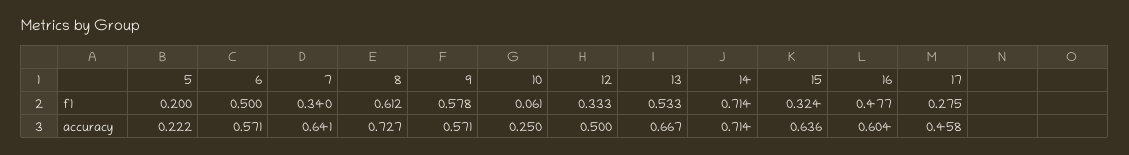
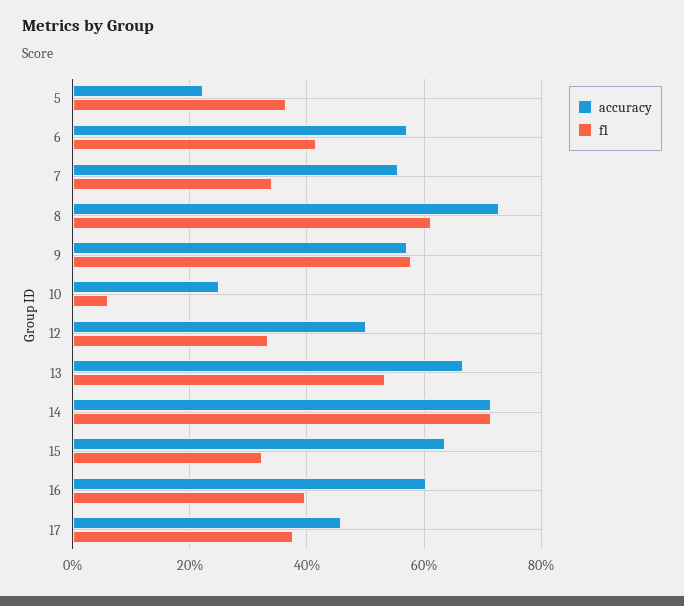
  {
    "f1": {
-     "5": 0.2,
+     "5": 0.36,
-     "6": 0.5,
+     "6": 0.42,
      "7": 0.34,
      "8": 0.612,
      "9": 0.578,
      "10": 0.061,
      "12": 0.333,
      "13": 0.533,
      "14": 0.714,
      "15": 0.324,
-     "16": 0.477,
+     "16": 0.4,
-     "17": 0.275
+     "17": 0.38
    },
    "accuracy": {
      "5": 0.222,
      "6": 0.571,
-     "7": 0.641,
+     "7": 0.56,
      "8": 0.727,
      "9": 0.571,
      "10": 0.25,
      "12": 0.5,
      "13": 0.667,
      "14": 0.714,
      "15": 0.636,
      "16": 0.604,
      "17": 0.458
    }
  }

